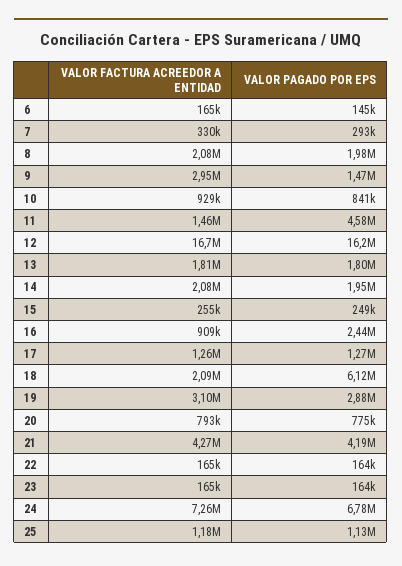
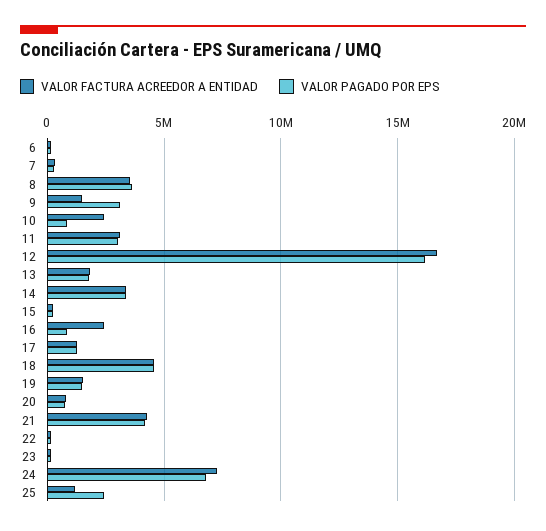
  {
    "VALOR FACTURA ACREEDOR A ENTIDAD": {
      "6": 165000,
      "7": 330000,
-     "8": 2080000,
+     "8": 3500000,
-     "9": 2950000,
+     "9": 1500000,
-     "10": 929000,
+     "10": 2500000,
-     "11": 1460000,
+     "11": 3000000,
      "12": 16700000,
      "13": 1810000,
-     "14": 2080000,
+     "14": 3500000,
      "15": 255000,
-     "16": 909000,
+     "16": 2500000,
      "17": 1260000,
-     "18": 2090000,
+     "18": 4500000,
-     "19": 3100000,
+     "19": 1500000,
      "20": 793000,
      "21": 4270000,
      "22": 165000,
      "23": 165000,
      "24": 7260000,
      "25": 1180000
    },
    "VALOR PAGADO POR EPS": {
      "6": 145000,
      "7": 293000,
-     "8": 1980000,
+     "8": 3500000,
-     "9": 1470000,
+     "9": 3000000,
      "10": 841000,
-     "11": 4580000,
+     "11": 3000000,
      "12": 16200000,
      "13": 1800000,
-     "14": 1950000,
+     "14": 3500000,
      "15": 249000,
-     "16": 2440000,
+     "16": 1000000,
      "17": 1270000,
-     "18": 6120000,
+     "18": 4500000,
-     "19": 2880000,
+     "19": 1500000,
      "20": 775000,
      "21": 4190000,
      "22": 164000,
      "23": 164000,
      "24": 6780000,
-     "25": 1130000
+     "25": 2500000
    }
  }

